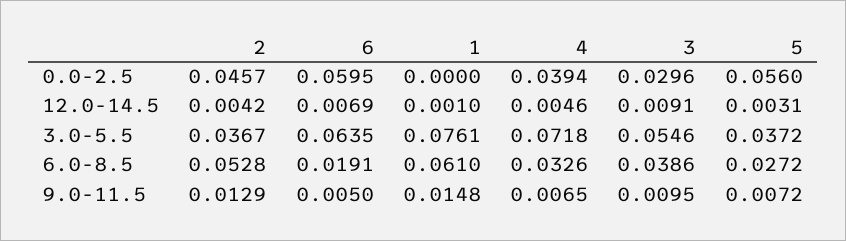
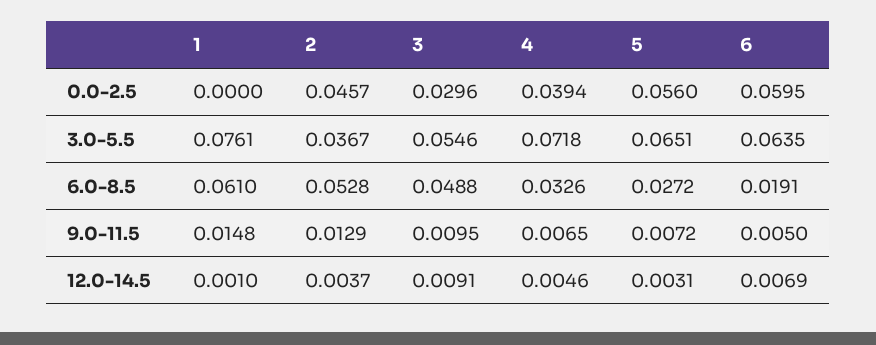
  {
    "2": {
      "0.0-2.5": 0.0457,
-     "12.0-14.5": 0.0042,
+     "12.0-14.5": 0.0037,
      "3.0-5.5": 0.0367,
      "6.0-8.5": 0.0528,
      "9.0-11.5": 0.0129
    },
    "6": {
      "0.0-2.5": 0.0595,
      "12.0-14.5": 0.0069,
      "3.0-5.5": 0.0635,
      "6.0-8.5": 0.0191,
      "9.0-11.5": 0.005
    },
    "1": {
      "0.0-2.5": 0,
      "12.0-14.5": 0.001,
      "3.0-5.5": 0.0761,
      "6.0-8.5": 0.061,
      "9.0-11.5": 0.0148
    },
    "4": {
      "0.0-2.5": 0.0394,
      "12.0-14.5": 0.0046,
      "3.0-5.5": 0.0718,
      "6.0-8.5": 0.0326,
      "9.0-11.5": 0.0065
    },
    "3": {
      "0.0-2.5": 0.0296,
      "12.0-14.5": 0.0091,
      "3.0-5.5": 0.0546,
-     "6.0-8.5": 0.0386,
+     "6.0-8.5": 0.0488,
      "9.0-11.5": 0.0095
    },
    "5": {
      "0.0-2.5": 0.056,
      "12.0-14.5": 0.0031,
-     "3.0-5.5": 0.0372,
+     "3.0-5.5": 0.0651,
      "6.0-8.5": 0.0272,
      "9.0-11.5": 0.0072
    }
  }

